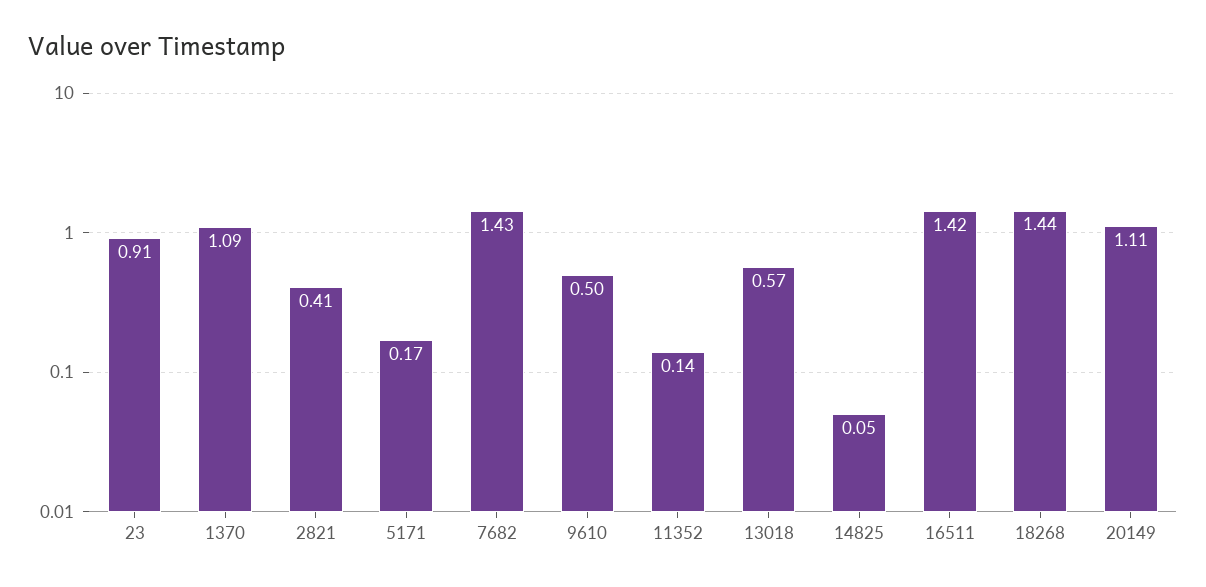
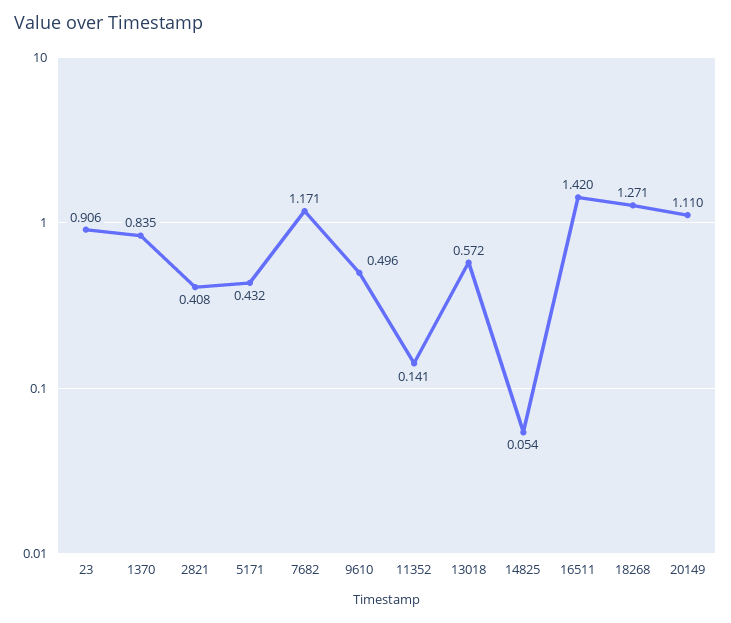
  {
    "23": 0.906,
-   "1370": 1.09,
+   "1370": 0.835,
    "2821": 0.408,
-   "5171": 0.17,
+   "5171": 0.432,
-   "7682": 1.43,
+   "7682": 1.171,
    "9610": 0.496,
    "11352": 0.141,
    "13018": 0.572,
    "14825": 0.054,
    "16511": 1.42,
-   "18268": 1.44,
+   "18268": 1.271,
    "20149": 1.11
  }

